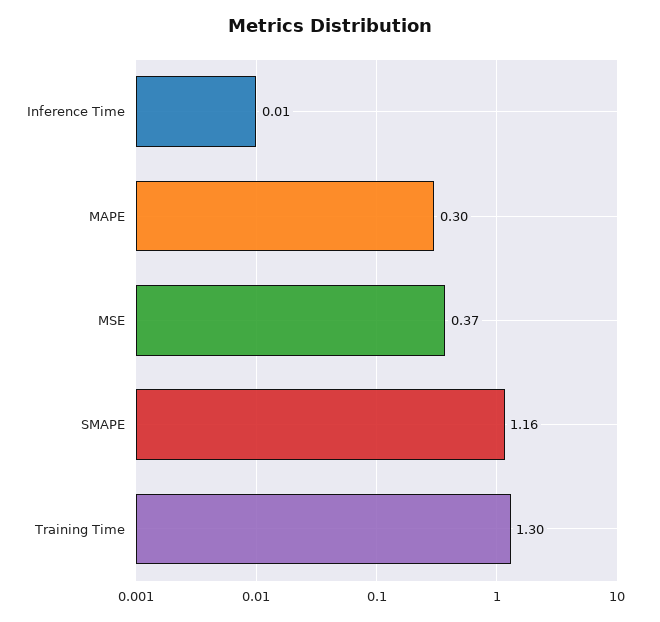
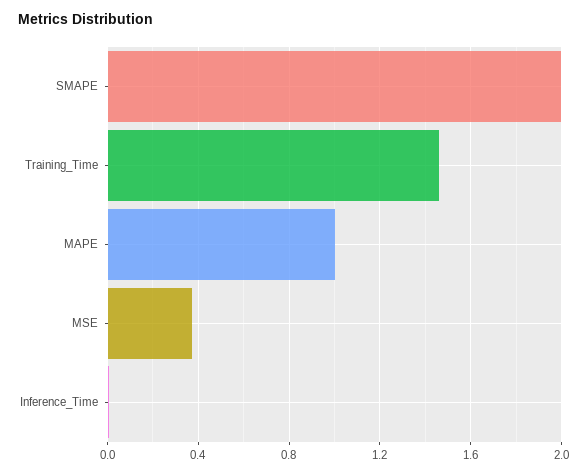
  {
    "Inference Time": 0.01,
-   "MAPE": 0.3,
+   "MAPE": 1,
    "MSE": 0.37,
-   "SMAPE": 1.16,
+   "SMAPE": 2,
-   "Training Time": 1.3
+   "Training Time": 1.45
  }

